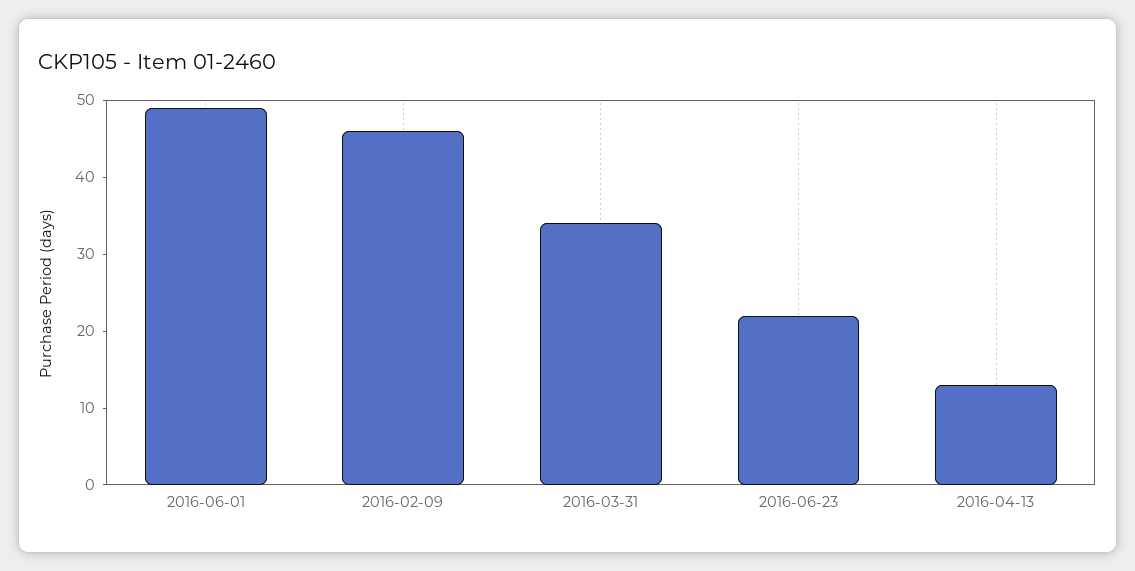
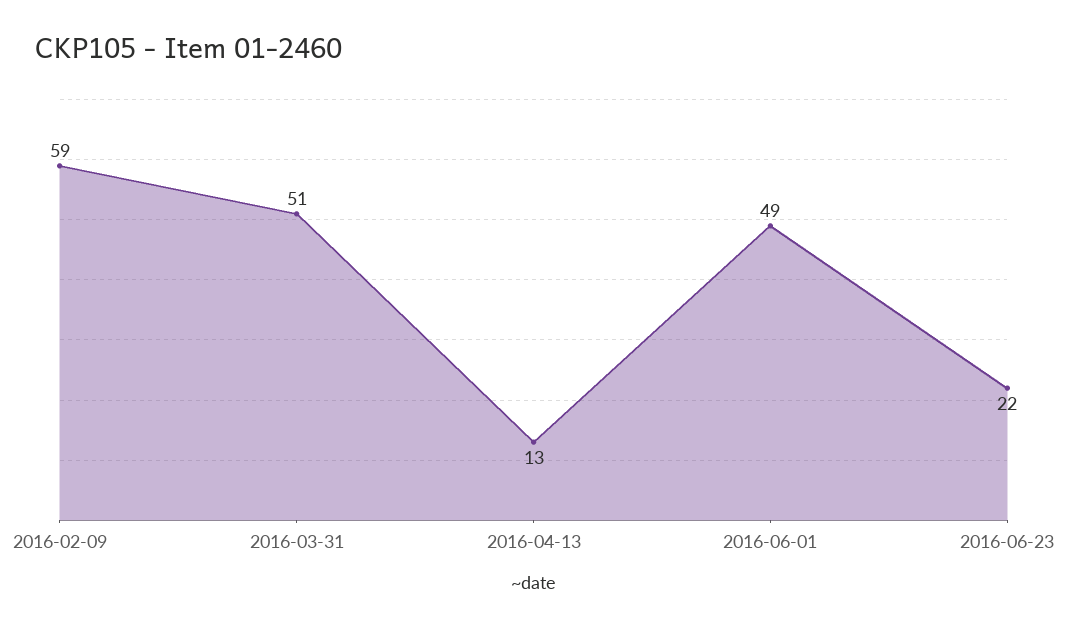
  {
    "2016-06-01": 49,
-   "2016-02-09": 45,
+   "2016-02-09": 59,
-   "2016-03-31": 35,
+   "2016-03-31": 51,
    "2016-06-23": 22,
    "2016-04-13": 13
  }

